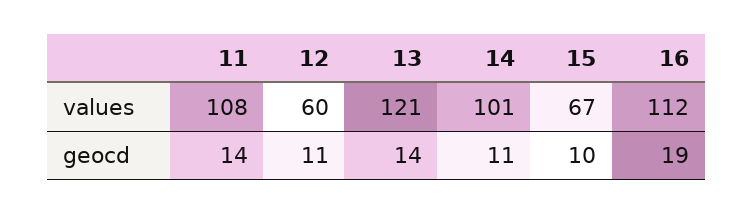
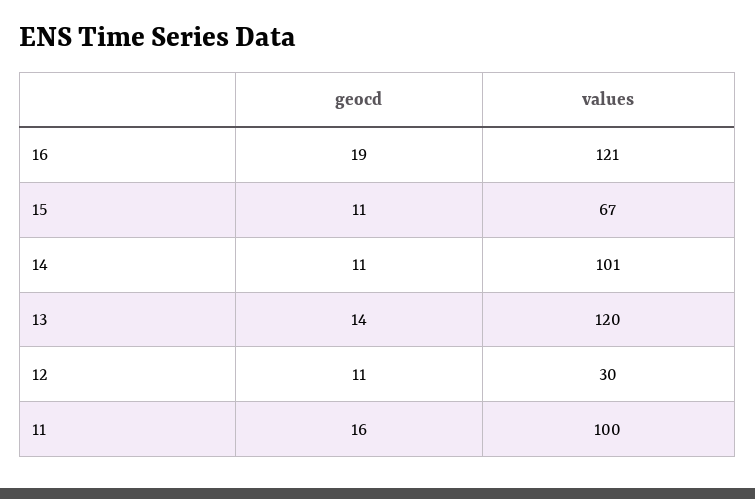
  {
    "11": {
-     "values": 108,
+     "values": 100,
-     "geocd": 14
+     "geocd": 16
    },
    "12": {
-     "values": 60,
+     "values": 30,
      "geocd": 11
    },
    "13": {
-     "values": 121,
+     "values": 120,
      "geocd": 14
    },
    "14": {
      "values": 101,
      "geocd": 11
    },
    "15": {
      "values": 67,
-     "geocd": 10
+     "geocd": 11
    },
    "16": {
-     "values": 112,
+     "values": 121,
      "geocd": 19
    }
  }

